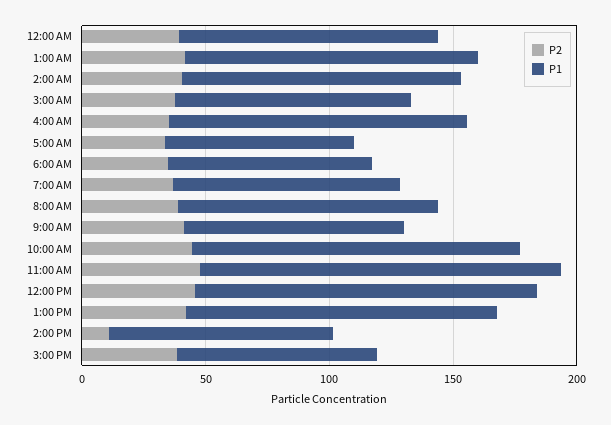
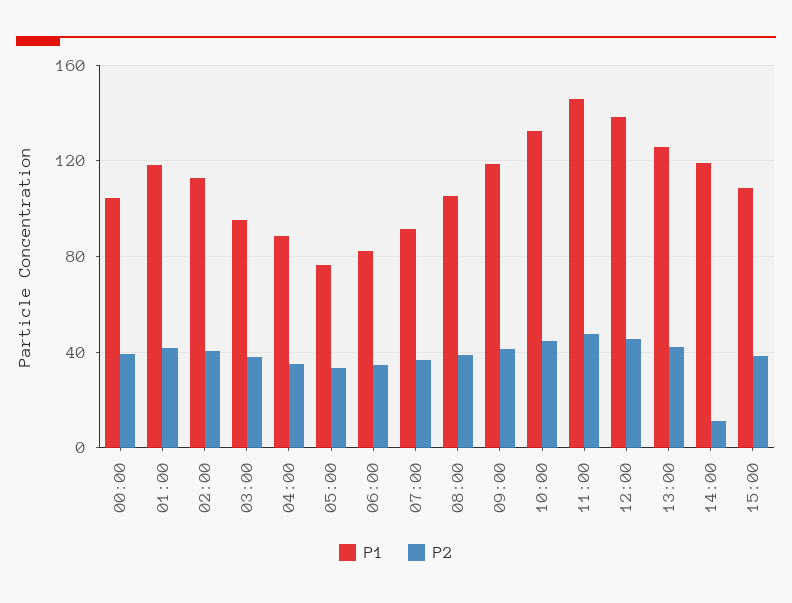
  {
    "P2": {
      "12:00 AM": 40,
      "1:00 AM": 40,
      "2:00 AM": 40,
      "3:00 AM": 40,
      "4:00 AM": 35,
      "5:00 AM": 35,
      "6:00 AM": 35,
      "7:00 AM": 35,
      "8:00 AM": 40,
      "9:00 AM": 40,
      "10:00 AM": 45,
      "11:00 AM": 50,
      "12:00 PM": 45,
      "1:00 PM": 40,
      "2:00 PM": 10,
      "3:00 PM": 40
    },
    "P1": {
      "12:00 AM": 105,
      "1:00 AM": 120,
      "2:00 AM": 115,
      "3:00 AM": 95,
-     "4:00 AM": 120,
+     "4:00 AM": 90,
      "5:00 AM": 75,
      "6:00 AM": 80,
      "7:00 AM": 90,
      "8:00 AM": 105,
-     "9:00 AM": 90,
+     "9:00 AM": 120,
      "10:00 AM": 130,
      "11:00 AM": 145,
      "12:00 PM": 140,
      "1:00 PM": 125,
-     "2:00 PM": 90,
+     "2:00 PM": 120,
-     "3:00 PM": 80
+     "3:00 PM": 110
    }
  }

